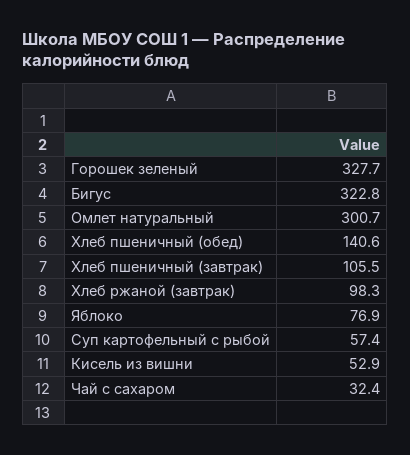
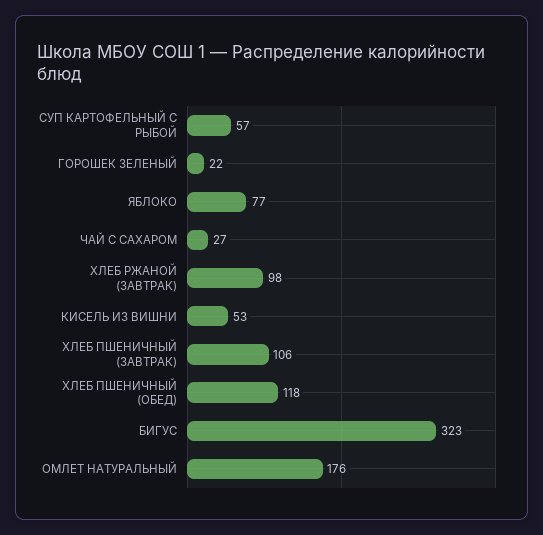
  {
-   "Горошек зеленый": 327.7,
+   "Горошек зеленый": 22,
    "Бигус": 322.8,
-   "Омлет натуральный": 300.7,
+   "Омлет натуральный": 176,
-   "Хлеб пшеничный (обед)": 140.6,
+   "Хлеб пшеничный (обед)": 118,
    "Хлеб пшеничный (завтрак)": 105.5,
    "Хлеб ржаной (завтрак)": 98.3,
    "Яблоко": 76.9,
    "Суп картофельный с рыбой": 57.4,
    "Кисель из вишни": 52.9,
-   "Чай с сахаром": 32.4
+   "Чай с сахаром": 27
  }

